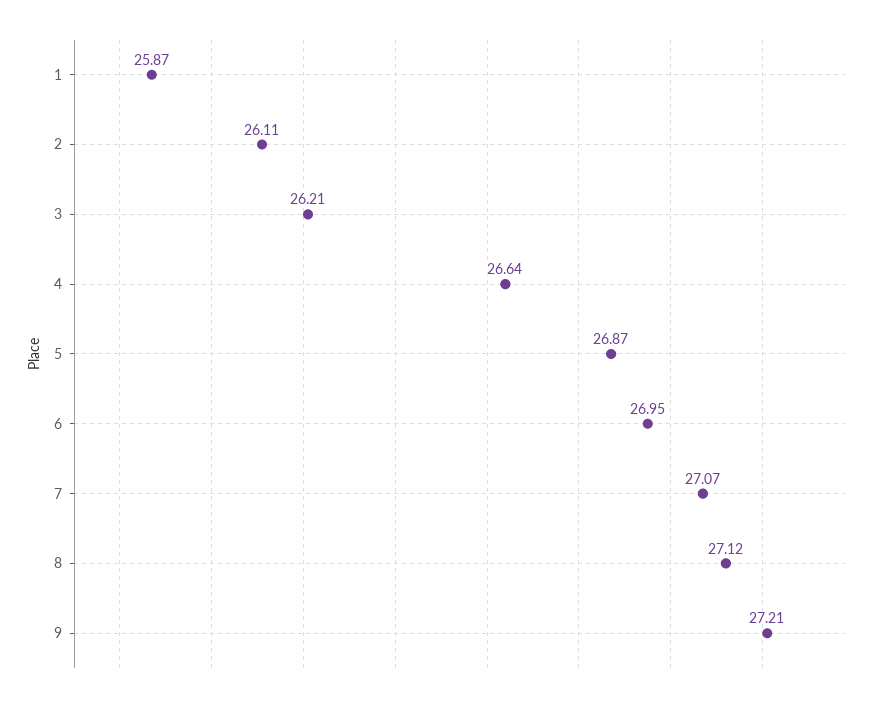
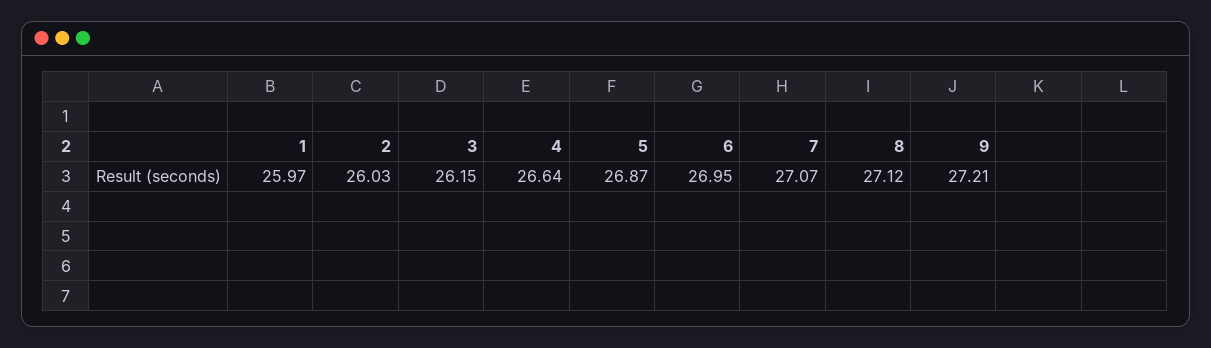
  {
-   "1": 25.87,
+   "1": 25.97,
-   "2": 26.11,
+   "2": 26.03,
-   "3": 26.21,
+   "3": 26.15,
    "4": 26.64,
    "5": 26.87,
    "6": 26.95,
    "7": 27.07,
    "8": 27.12,
    "9": 27.21
  }

